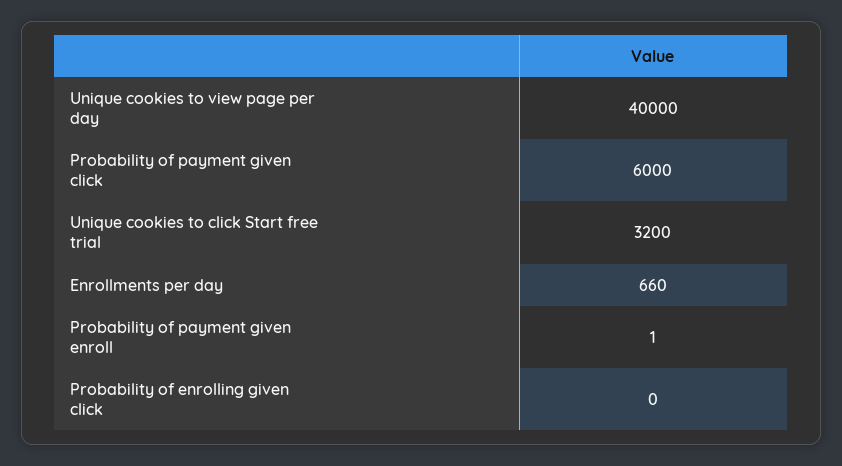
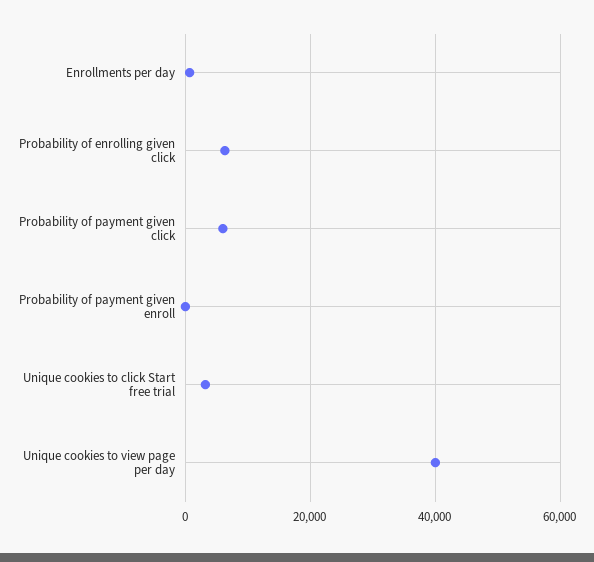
  {
    "Unique cookies to view page per day": 40000,
    "Probability of payment given click": 6000,
    "Unique cookies to click Start free trial": 3200,
    "Enrollments per day": 660,
    "Probability of payment given enroll": 1,
-   "Probability of enrolling given click": 0
+   "Probability of enrolling given click": 6000
  }

